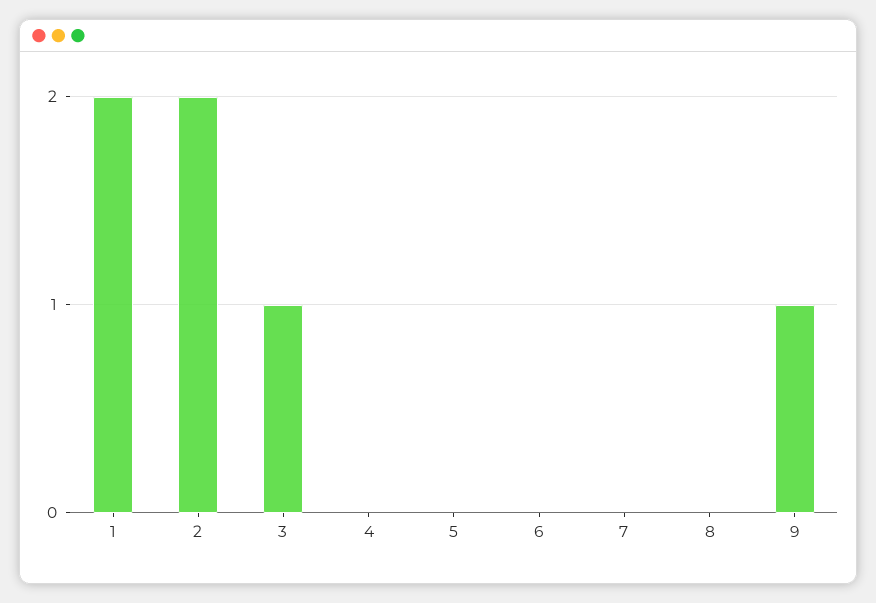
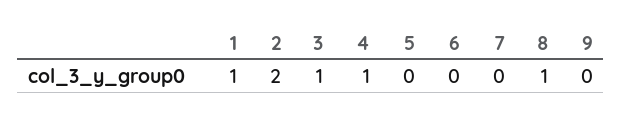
  {
-   "1": 2,
+   "1": 1,
    "2": 2,
    "3": 1,
-   "4": 0,
+   "4": 1,
    "5": 0,
    "6": 0,
    "7": 0,
-   "8": 0,
+   "8": 1,
-   "9": 1
+   "9": 0
  }

